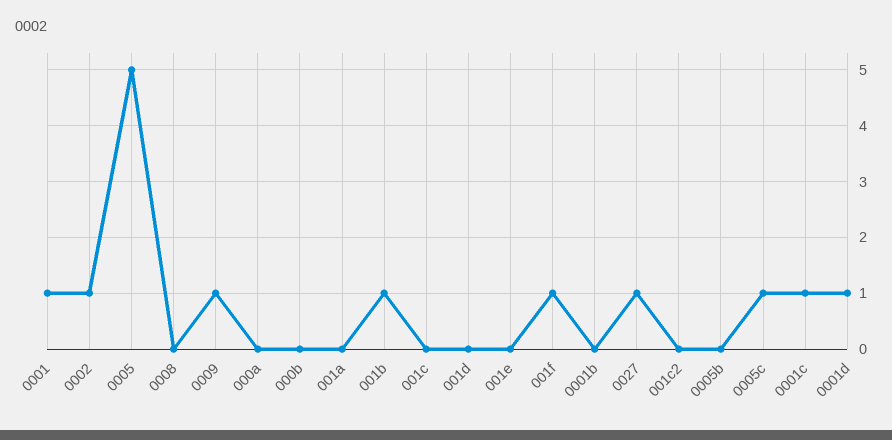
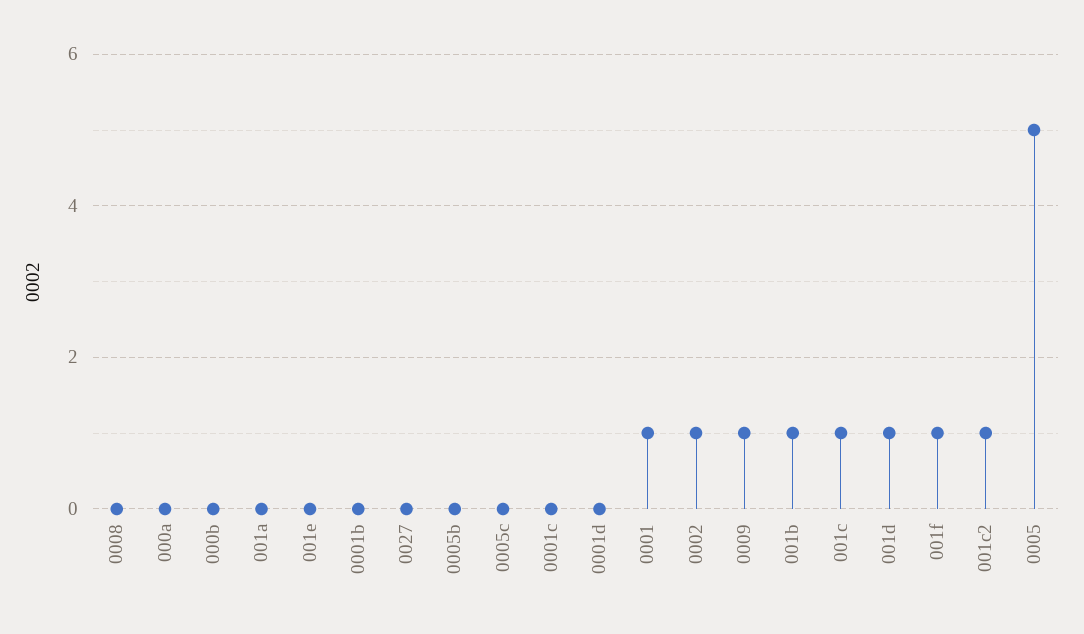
  {
    "0001": 1,
    "0002": 1,
    "0005": 5,
    "0008": 0,
    "0009": 1,
    "000a": 0,
    "000b": 0,
    "001a": 0,
    "001b": 1,
-   "001c": 0,
+   "001c": 1,
-   "001d": 0,
+   "001d": 1,
    "001e": 0,
    "001f": 1,
    "0001b": 0,
-   "0027": 1,
+   "0027": 0,
-   "001c2": 0,
+   "001c2": 1,
    "0005b": 0,
-   "0005c": 1,
+   "0005c": 0,
-   "0001c": 1,
+   "0001c": 0,
-   "0001d": 1
+   "0001d": 0
  }

